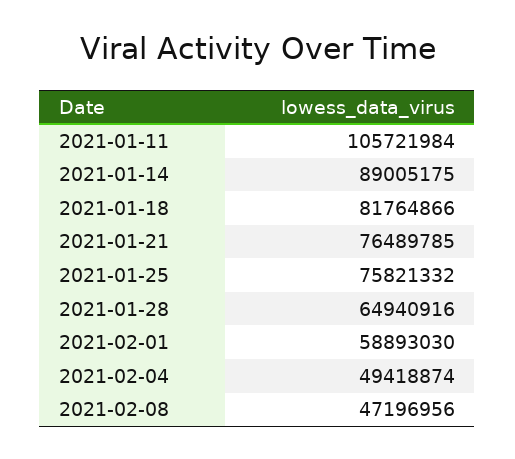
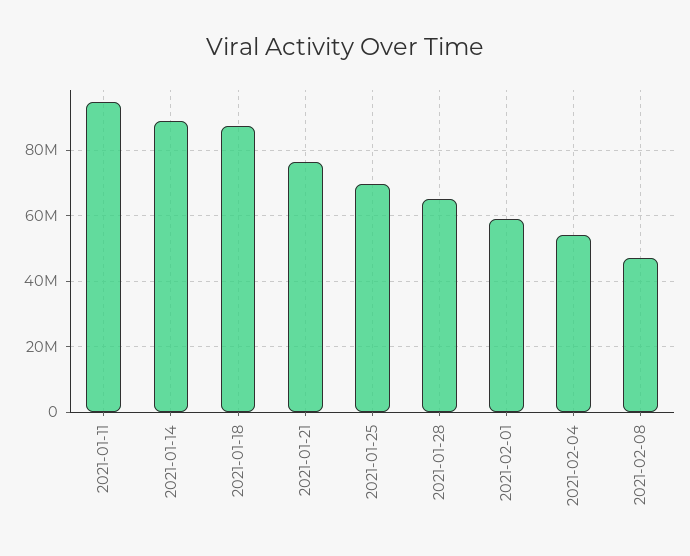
  {
-   "2021-01-11": 105721984,
+   "2021-01-11": 94000000,
    "2021-01-14": 89005175,
-   "2021-01-18": 81764866,
+   "2021-01-18": 88000000,
    "2021-01-21": 76489785,
-   "2021-01-25": 75821332,
+   "2021-01-25": 70000000,
    "2021-01-28": 64940916,
    "2021-02-01": 58893030,
-   "2021-02-04": 49418874,
+   "2021-02-04": 54000000,
    "2021-02-08": 47196956
  }

